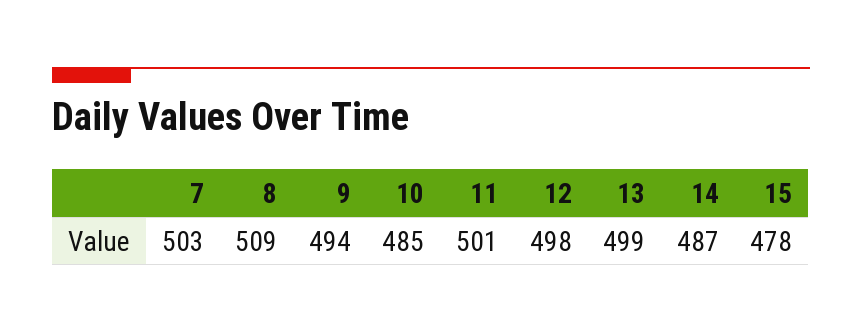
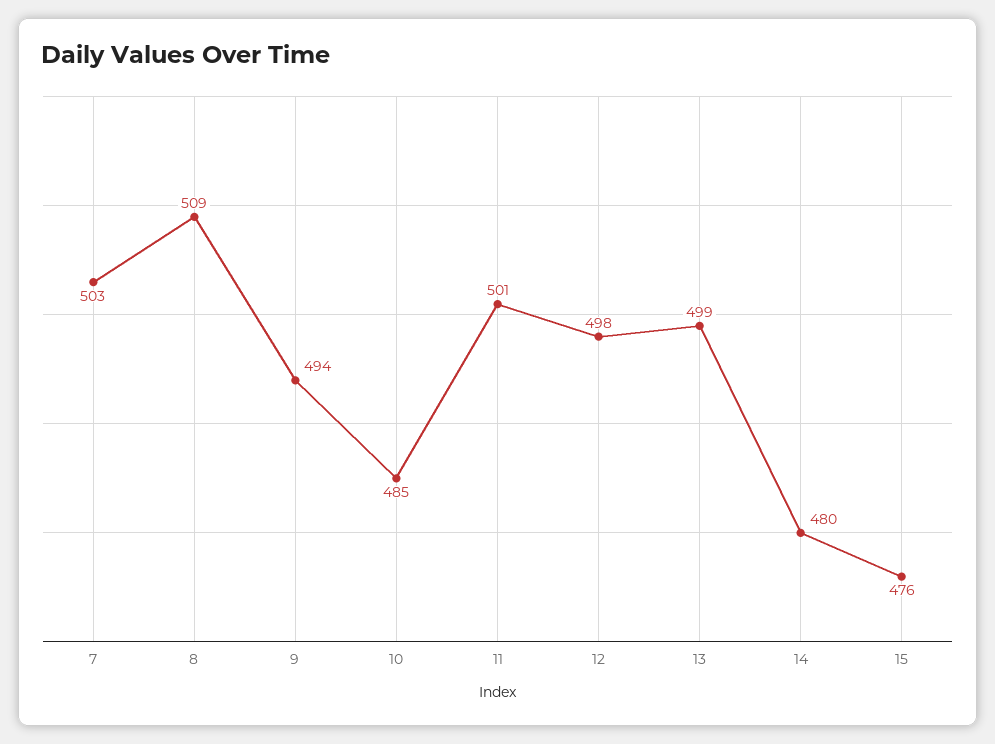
  {
    "7": 503,
    "8": 509,
    "9": 494,
    "10": 485,
    "11": 501,
    "12": 498,
    "13": 499,
-   "14": 487,
+   "14": 480,
-   "15": 478
+   "15": 476
  }

